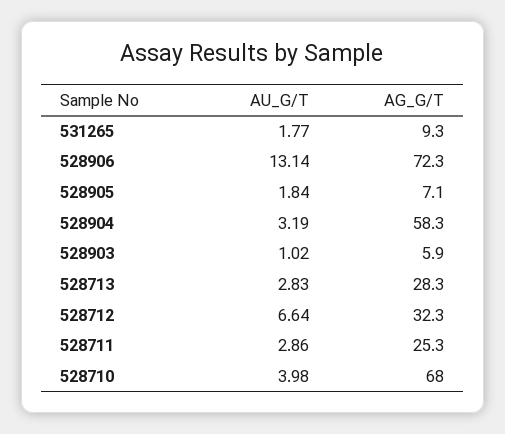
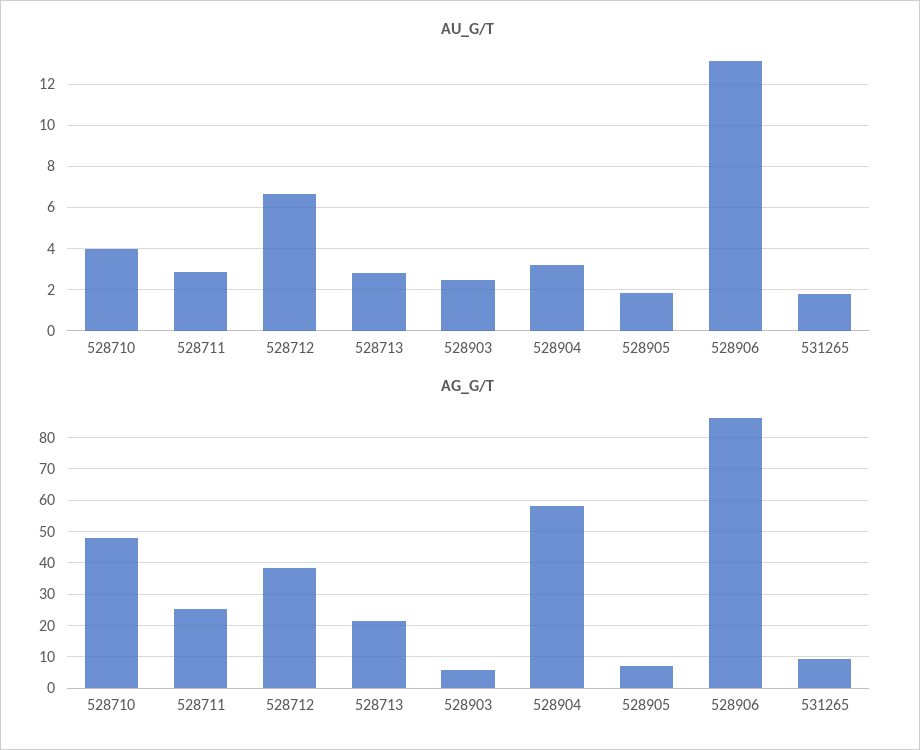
  {
    "AU_G/T": {
      "531265": 1.77,
      "528906": 13.14,
      "528905": 1.84,
      "528904": 3.19,
-     "528903": 1.02,
+     "528903": 2.5,
      "528713": 2.83,
      "528712": 6.64,
      "528711": 2.86,
      "528710": 3.98
    },
    "AG_G/T": {
      "531265": 9.3,
-     "528906": 72.3,
+     "528906": 86,
      "528905": 7.1,
      "528904": 58.3,
      "528903": 5.9,
-     "528713": 28.3,
+     "528713": 22,
-     "528712": 32.3,
+     "528712": 38,
      "528711": 25.3,
-     "528710": 68
+     "528710": 48
    }
  }

